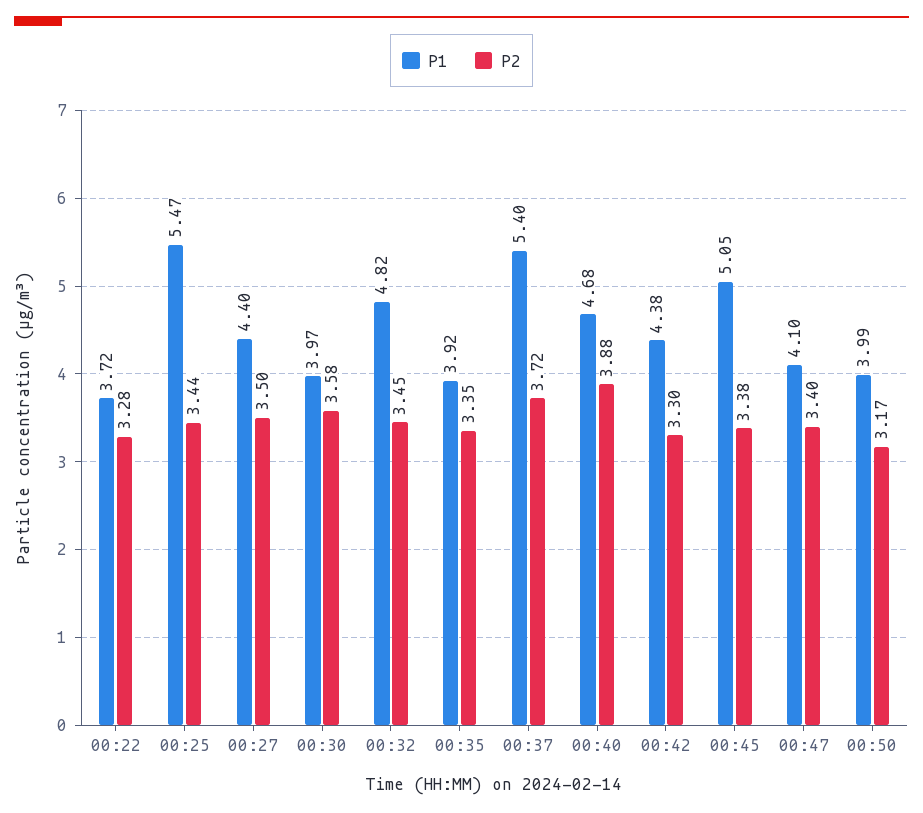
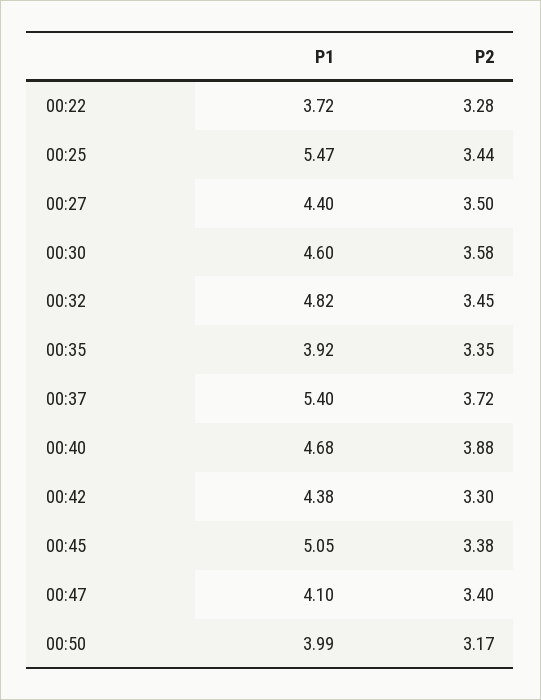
  {
    "P1": {
      "00:22": 3.72,
      "00:25": 5.47,
      "00:27": 4.4,
-     "00:30": 3.97,
+     "00:30": 4.6,
      "00:32": 4.82,
      "00:35": 3.92,
      "00:37": 5.4,
      "00:40": 4.68,
      "00:42": 4.38,
      "00:45": 5.05,
      "00:47": 4.1,
      "00:50": 3.99
    },
    "P2": {
      "00:22": 3.28,
      "00:25": 3.44,
      "00:27": 3.5,
      "00:30": 3.58,
      "00:32": 3.45,
      "00:35": 3.35,
      "00:37": 3.72,
      "00:40": 3.88,
      "00:42": 3.3,
      "00:45": 3.38,
      "00:47": 3.4,
      "00:50": 3.17
    }
  }

